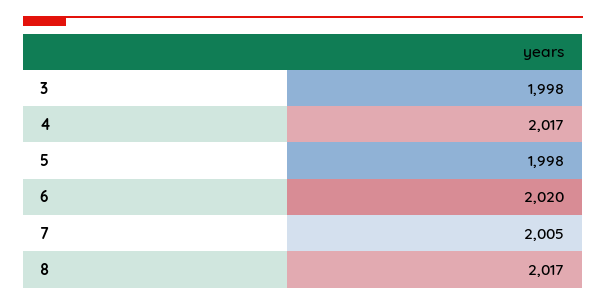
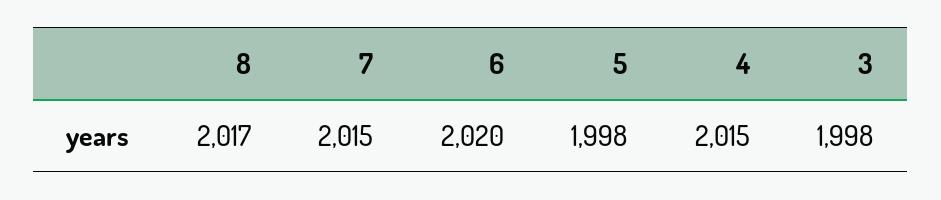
  {
    "3": 1998,
-   "4": 2017,
+   "4": 2015,
    "5": 1998,
    "6": 2020,
-   "7": 2005,
+   "7": 2015,
    "8": 2017
  }

